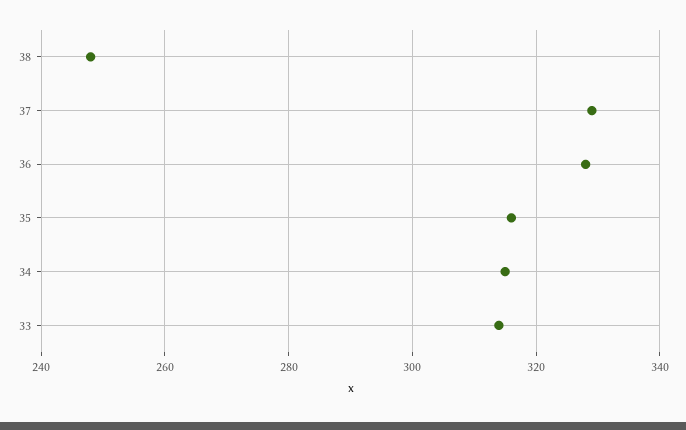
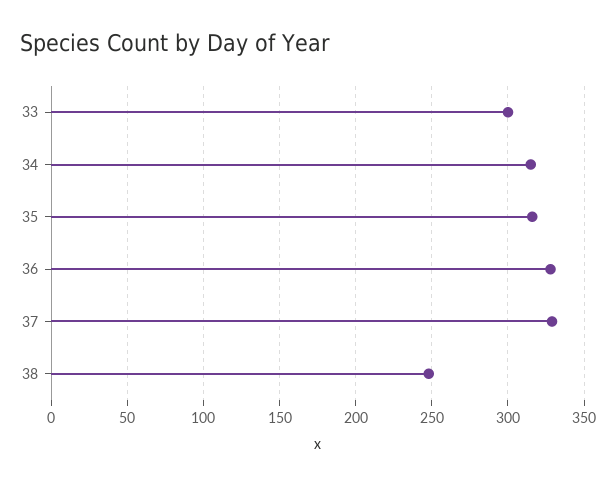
  {
    "38": 250,
    "37": 330,
    "36": 330,
    "35": 315,
    "34": 315,
-   "33": 315
+   "33": 300
  }

